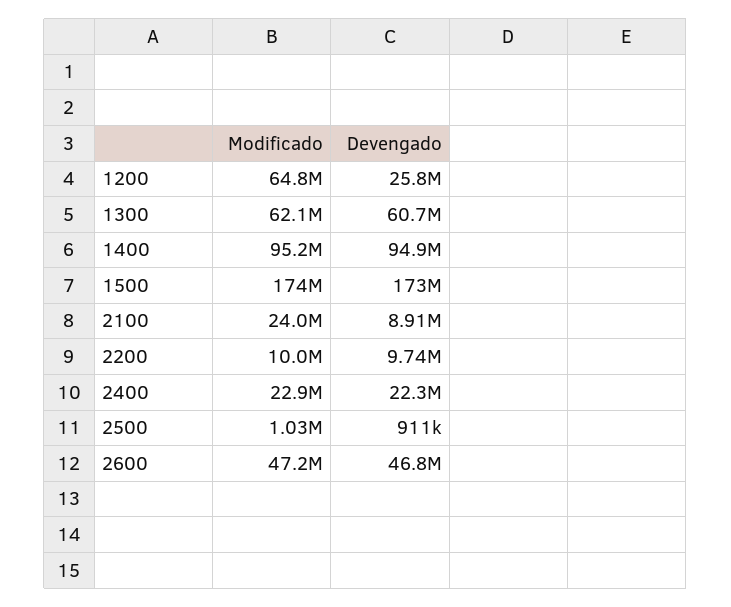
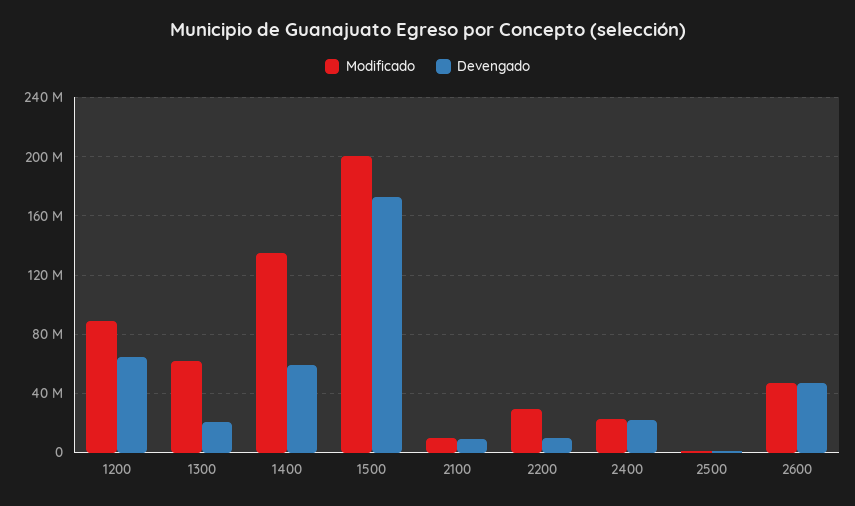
  {
    "Modificado": {
-     "1200": 64800000,
+     "1200": 90000000,
      "1300": 62100000,
-     "1400": 95200000,
+     "1400": 135000000,
-     "1500": 174000000,
+     "1500": 200000000,
-     "2100": 24000000,
+     "2100": 10000000,
-     "2200": 10000000,
+     "2200": 30000000,
      "2400": 22900000,
      "2500": 1030000,
      "2600": 47200000
    },
    "Devengado": {
-     "1200": 25800000,
+     "1200": 65000000,
-     "1300": 60700000,
+     "1300": 20000000,
-     "1400": 94900000,
+     "1400": 60000000,
      "1500": 173000000,
      "2100": 8910000,
      "2200": 9740000,
      "2400": 22300000,
      "2500": 911000,
      "2600": 46800000
    }
  }

